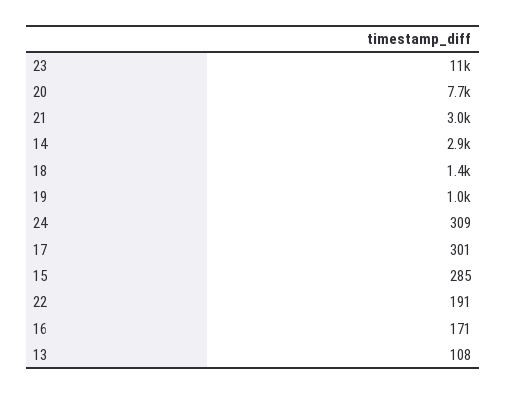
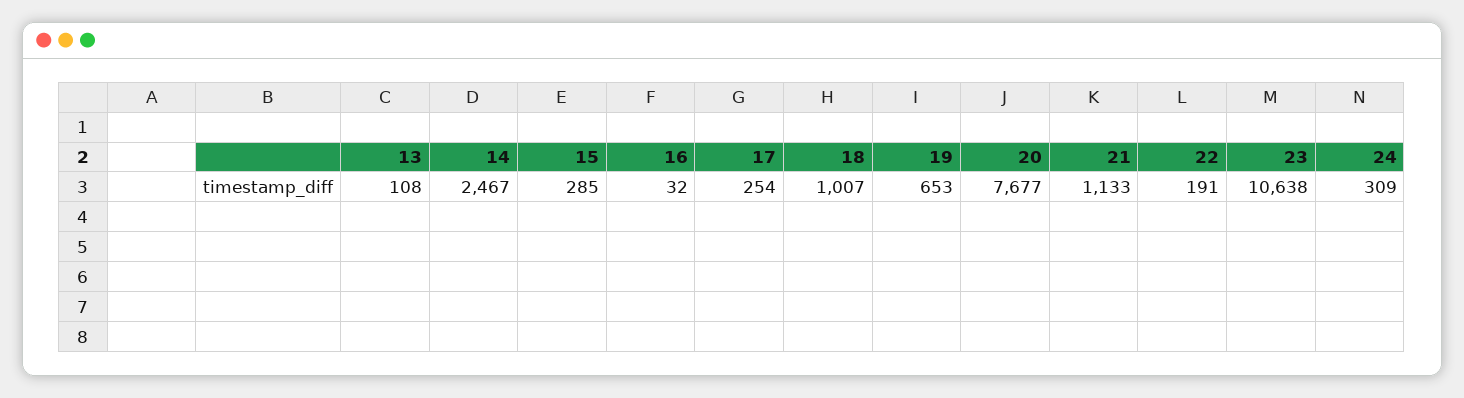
  {
    "23": 10638,
    "20": 7677,
-   "21": 3000,
+   "21": 1133,
-   "14": 2900,
+   "14": 2467,
-   "18": 1400,
+   "18": 1007,
-   "19": 1000,
+   "19": 653,
    "24": 309,
-   "17": 301,
+   "17": 254,
    "15": 285,
    "22": 191,
-   "16": 171,
+   "16": 32,
    "13": 108
  }

